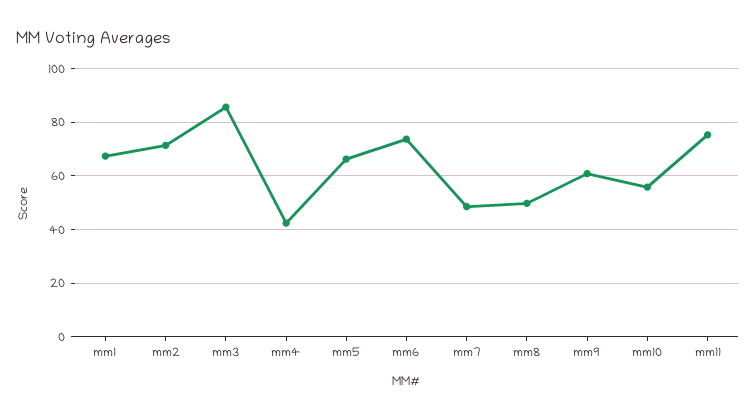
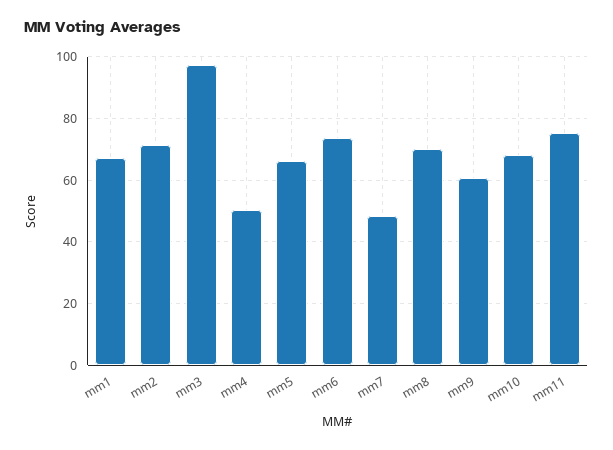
  {
    "mm1": 68,
    "mm2": 72,
-   "mm3": 85,
+   "mm3": 98,
-   "mm4": 42.5,
+   "mm4": 50,
    "mm5": 66,
    "mm6": 74,
    "mm7": 48,
-   "mm8": 50,
+   "mm8": 70,
    "mm9": 60,
-   "mm10": 55,
+   "mm10": 68,
    "mm11": 76
  }

